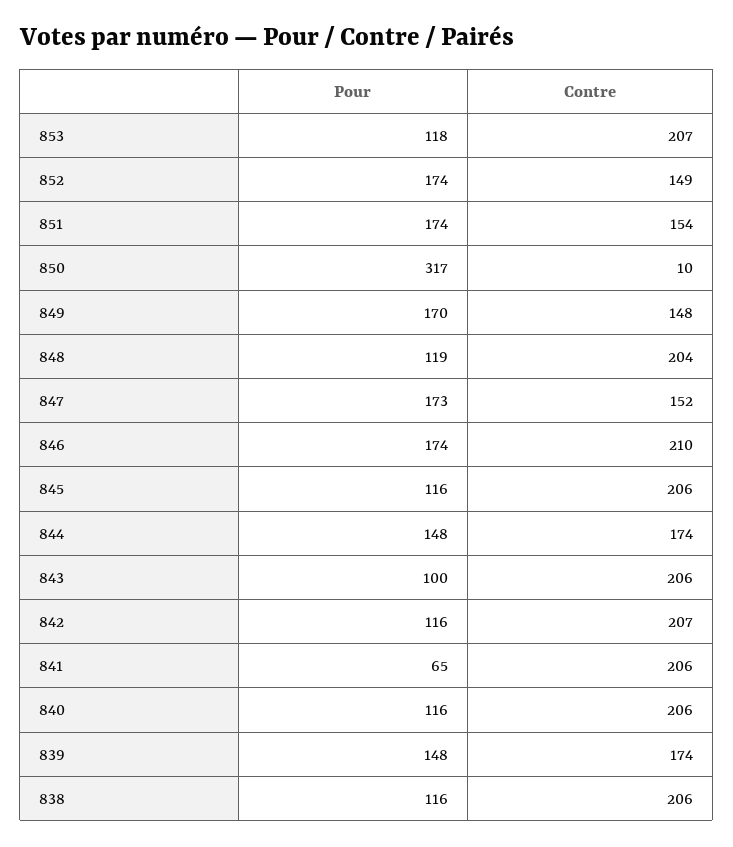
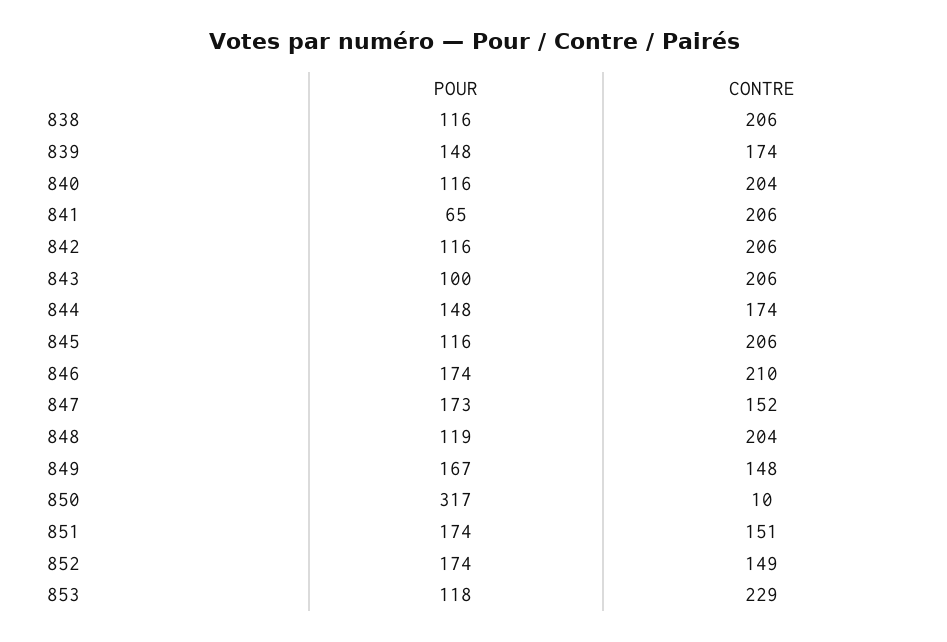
  {
    "Pour": {
      "853": 118,
      "852": 174,
      "851": 174,
      "850": 317,
-     "849": 170,
+     "849": 167,
      "848": 119,
      "847": 173,
      "846": 174,
      "845": 116,
      "844": 148,
      "843": 100,
      "842": 116,
      "841": 65,
      "840": 116,
      "839": 148,
      "838": 116
    },
    "Contre": {
-     "853": 207,
+     "853": 229,
      "852": 149,
-     "851": 154,
+     "851": 151,
      "850": 10,
      "849": 148,
      "848": 204,
      "847": 152,
      "846": 210,
      "845": 206,
      "844": 174,
      "843": 206,
-     "842": 207,
+     "842": 206,
      "841": 206,
-     "840": 206,
+     "840": 204,
      "839": 174,
      "838": 206
    }
  }

